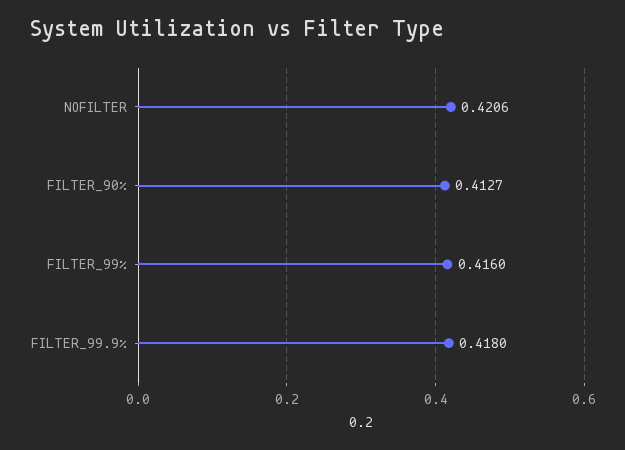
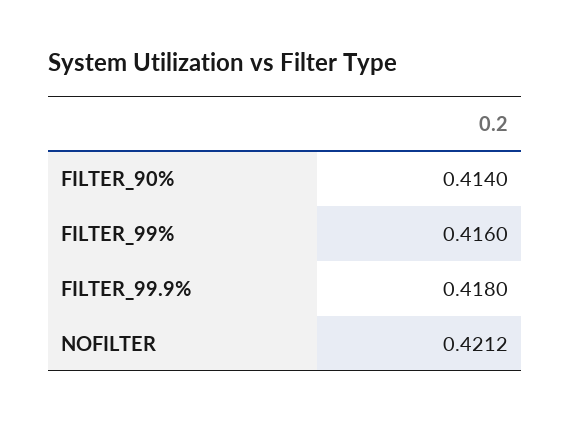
  {
-   "NOFILTER": 0.4206,
+   "NOFILTER": 0.4212,
-   "FILTER_90%": 0.4127,
+   "FILTER_90%": 0.414,
    "FILTER_99%": 0.416,
    "FILTER_99.9%": 0.418
  }

